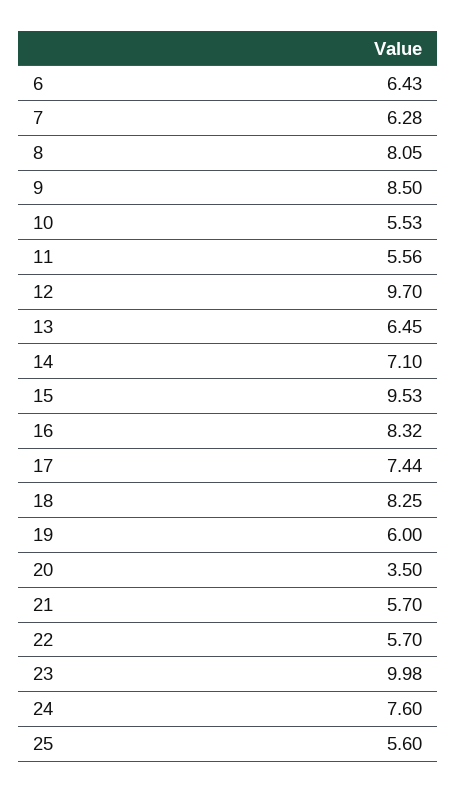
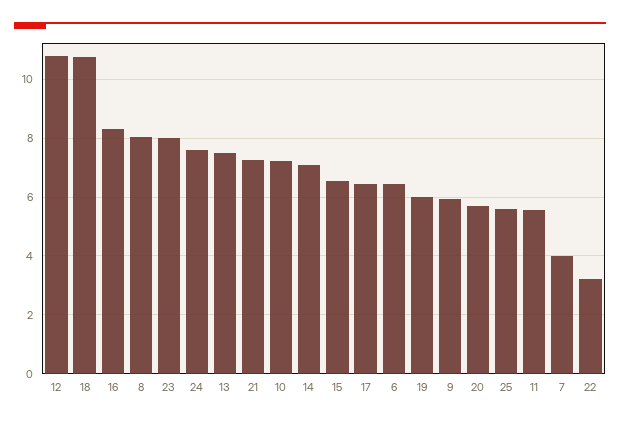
  {
    "6": 6.43,
-   "7": 6.28,
+   "7": 4,
    "8": 8.05,
-   "9": 8.5,
+   "9": 6,
-   "10": 5.53,
+   "10": 7.25,
    "11": 5.56,
-   "12": 9.7,
+   "12": 10.75,
-   "13": 6.45,
+   "13": 7.5,
    "14": 7.1,
-   "15": 9.53,
+   "15": 6.5,
    "16": 8.32,
-   "17": 7.44,
+   "17": 6.5,
-   "18": 8.25,
+   "18": 10.75,
    "19": 6,
-   "20": 3.5,
+   "20": 5.75,
-   "21": 5.7,
+   "21": 7.25,
-   "22": 5.7,
+   "22": 3.25,
-   "23": 9.98,
+   "23": 8,
    "24": 7.6,
    "25": 5.6
  }

